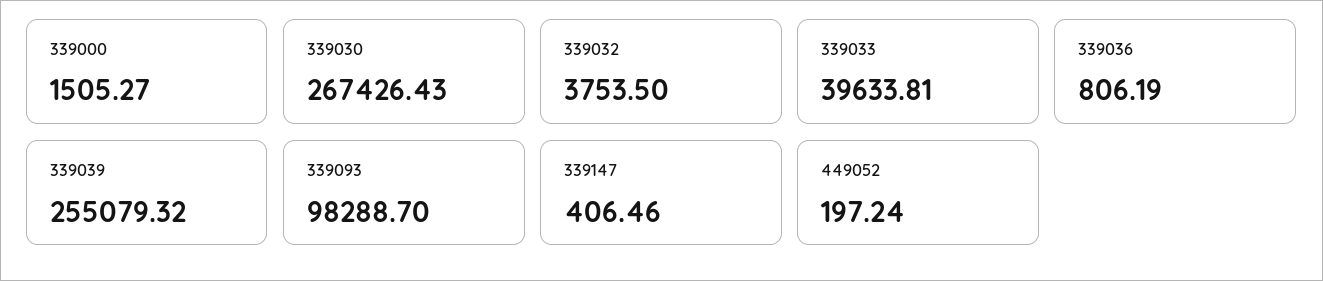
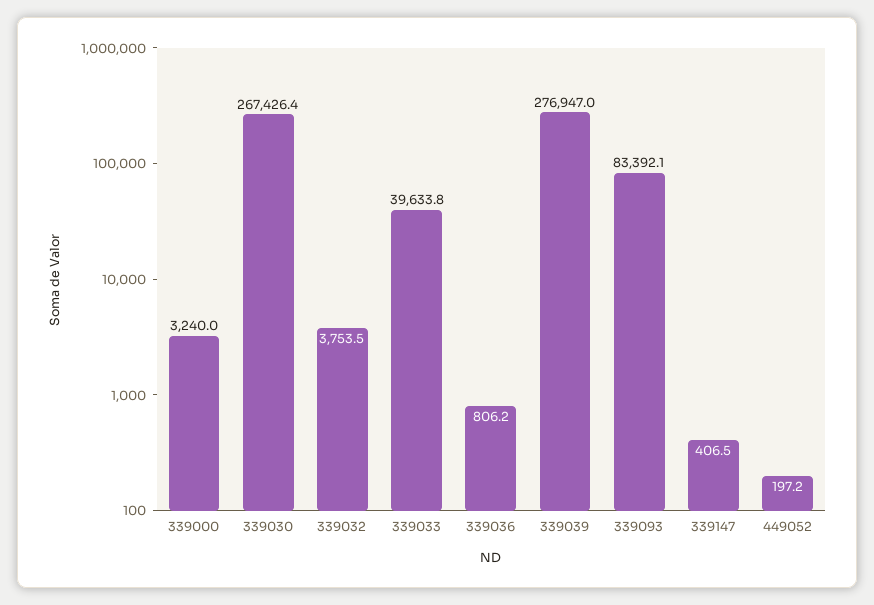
  {
-   "339000": 1505.27,
+   "339000": 3240,
    "339030": 267426.43,
    "339032": 3753.5,
    "339033": 39633.81,
    "339036": 806.19,
-   "339039": 255079.32,
+   "339039": 276947,
-   "339093": 98288.7,
+   "339093": 83392.1,
    "339147": 406.46,
    "449052": 197.24
  }

